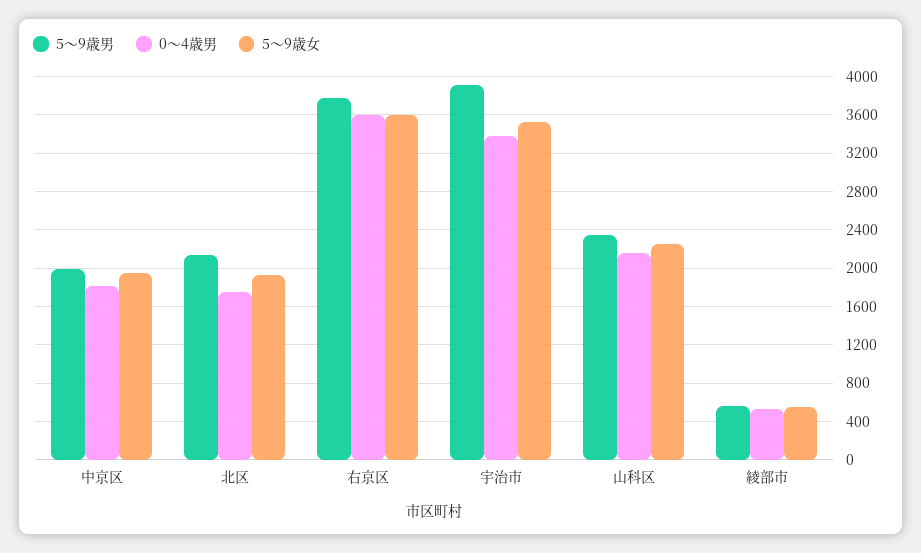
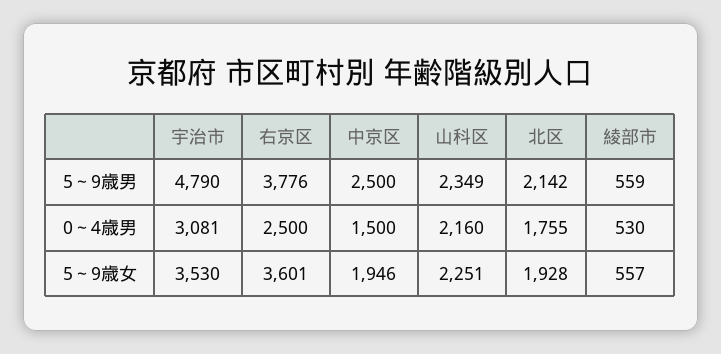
  {
    "5～9歳男": {
-     "中京区": 2000,
+     "中京区": 2500,
      "北区": 2142,
      "右京区": 3776,
-     "宇治市": 3900,
+     "宇治市": 4790,
      "山科区": 2349,
      "綾部市": 559
    },
    "0～4歳男": {
-     "中京区": 1800,
+     "中京区": 1500,
      "北区": 1755,
-     "右京区": 3600,
+     "右京区": 2500,
-     "宇治市": 3400,
+     "宇治市": 3081,
      "山科区": 2160,
      "綾部市": 530
    },
    "5～9歳女": {
      "中京区": 1946,
      "北区": 1928,
      "右京区": 3601,
      "宇治市": 3530,
      "山科区": 2251,
      "綾部市": 557
    }
  }

